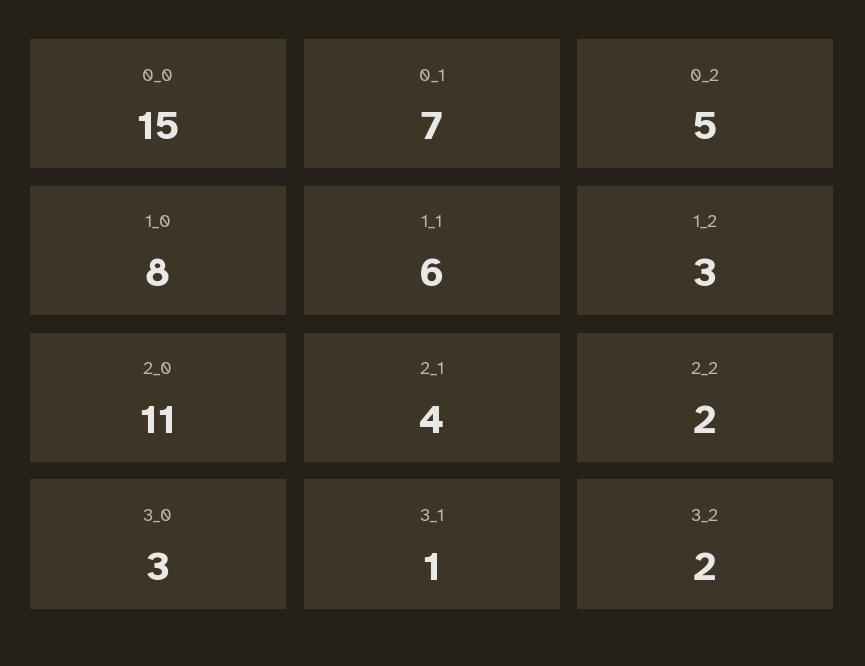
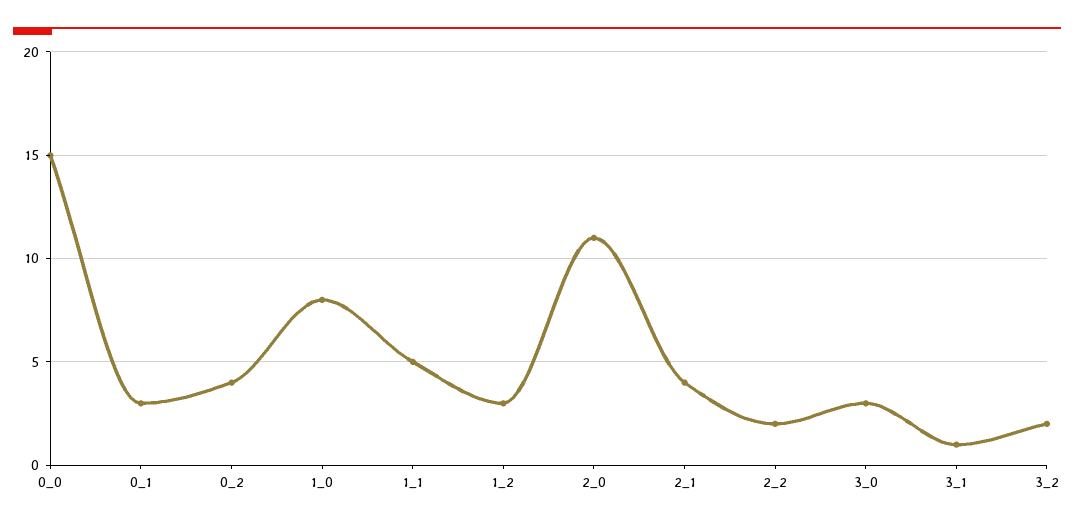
  {
    "0_0": 15,
-   "0_1": 7,
+   "0_1": 3,
-   "0_2": 5,
+   "0_2": 4,
    "1_0": 8,
-   "1_1": 6,
+   "1_1": 5,
    "1_2": 3,
    "2_0": 11,
    "2_1": 4,
    "2_2": 2,
    "3_0": 3,
    "3_1": 1,
    "3_2": 2
  }

